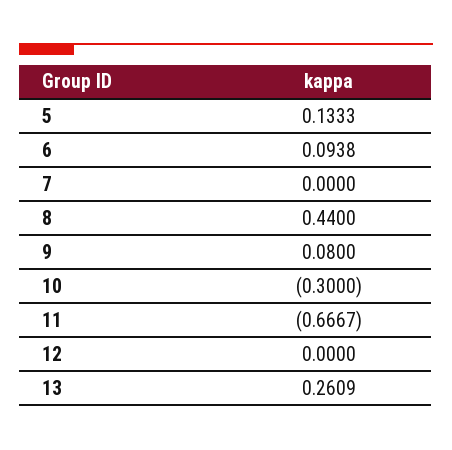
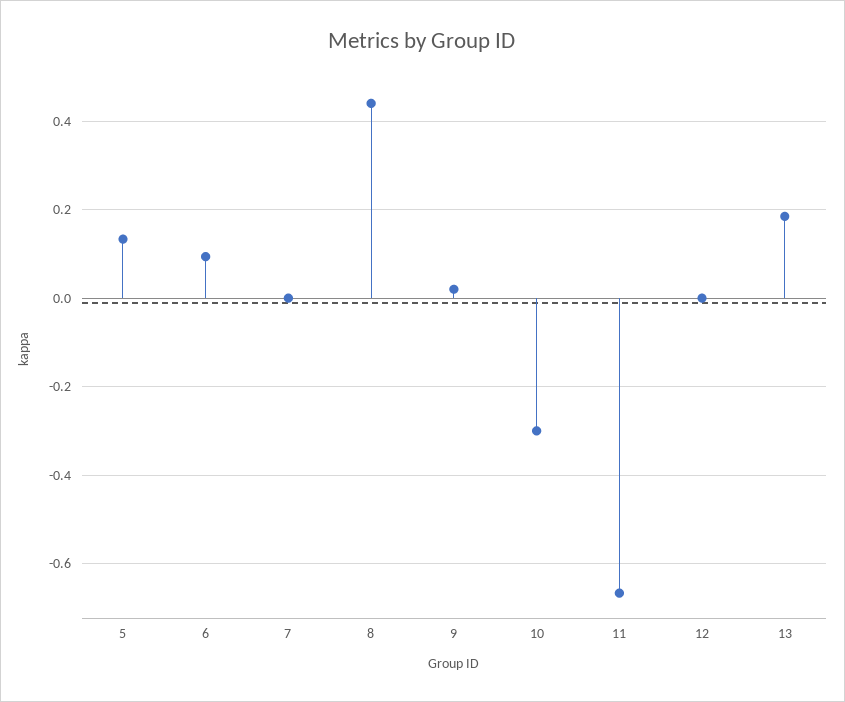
  {
    "5": 0.1333,
    "6": 0.0938,
    "7": 0,
    "8": 0.44,
-   "9": 0.08,
+   "9": 0.02,
    "10": -0.3,
    "11": -0.6667,
    "12": 0,
-   "13": 0.2609
+   "13": 0.18
  }

